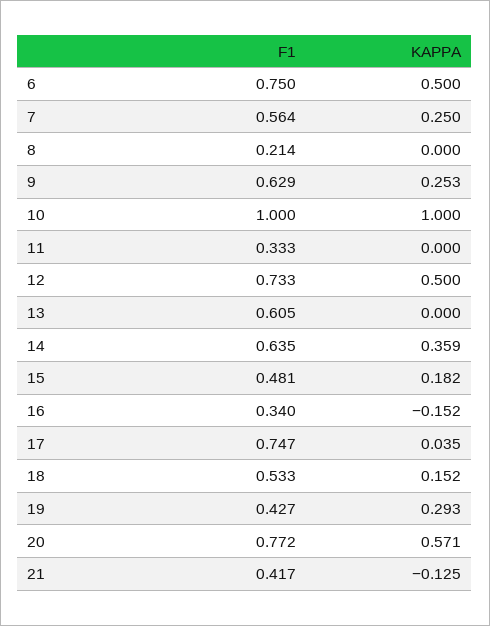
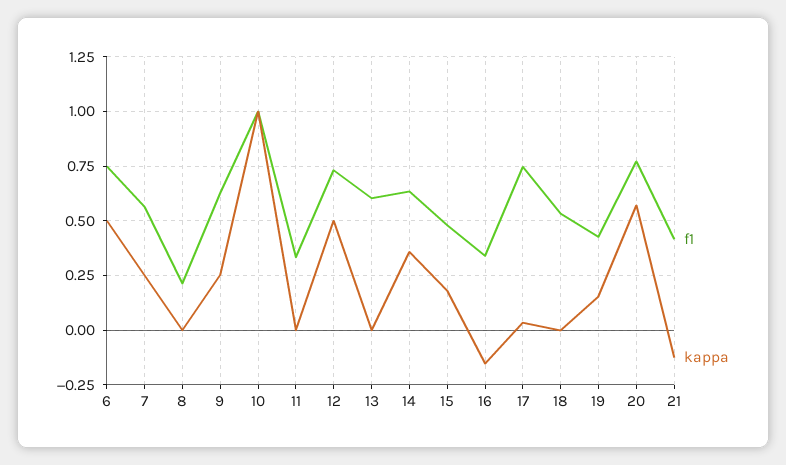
  {
    "F1": {
      "6": 0.75,
      "7": 0.564,
      "8": 0.214,
      "9": 0.629,
      "10": 1,
      "11": 0.333,
      "12": 0.733,
      "13": 0.605,
      "14": 0.635,
      "15": 0.481,
      "16": 0.34,
      "17": 0.747,
      "18": 0.533,
      "19": 0.427,
      "20": 0.772,
      "21": 0.417
    },
    "KAPPA": {
      "6": 0.5,
      "7": 0.25,
      "8": 0,
      "9": 0.253,
      "10": 1,
      "11": 0,
      "12": 0.5,
      "13": 0,
      "14": 0.359,
      "15": 0.182,
      "16": -0.152,
      "17": 0.035,
-     "18": 0.152,
+     "18": 0,
-     "19": 0.293,
+     "19": 0.15,
      "20": 0.571,
      "21": -0.125
    }
  }

